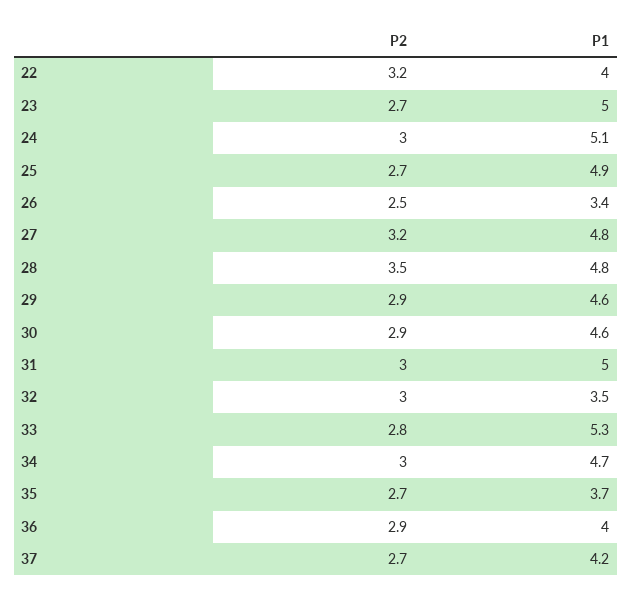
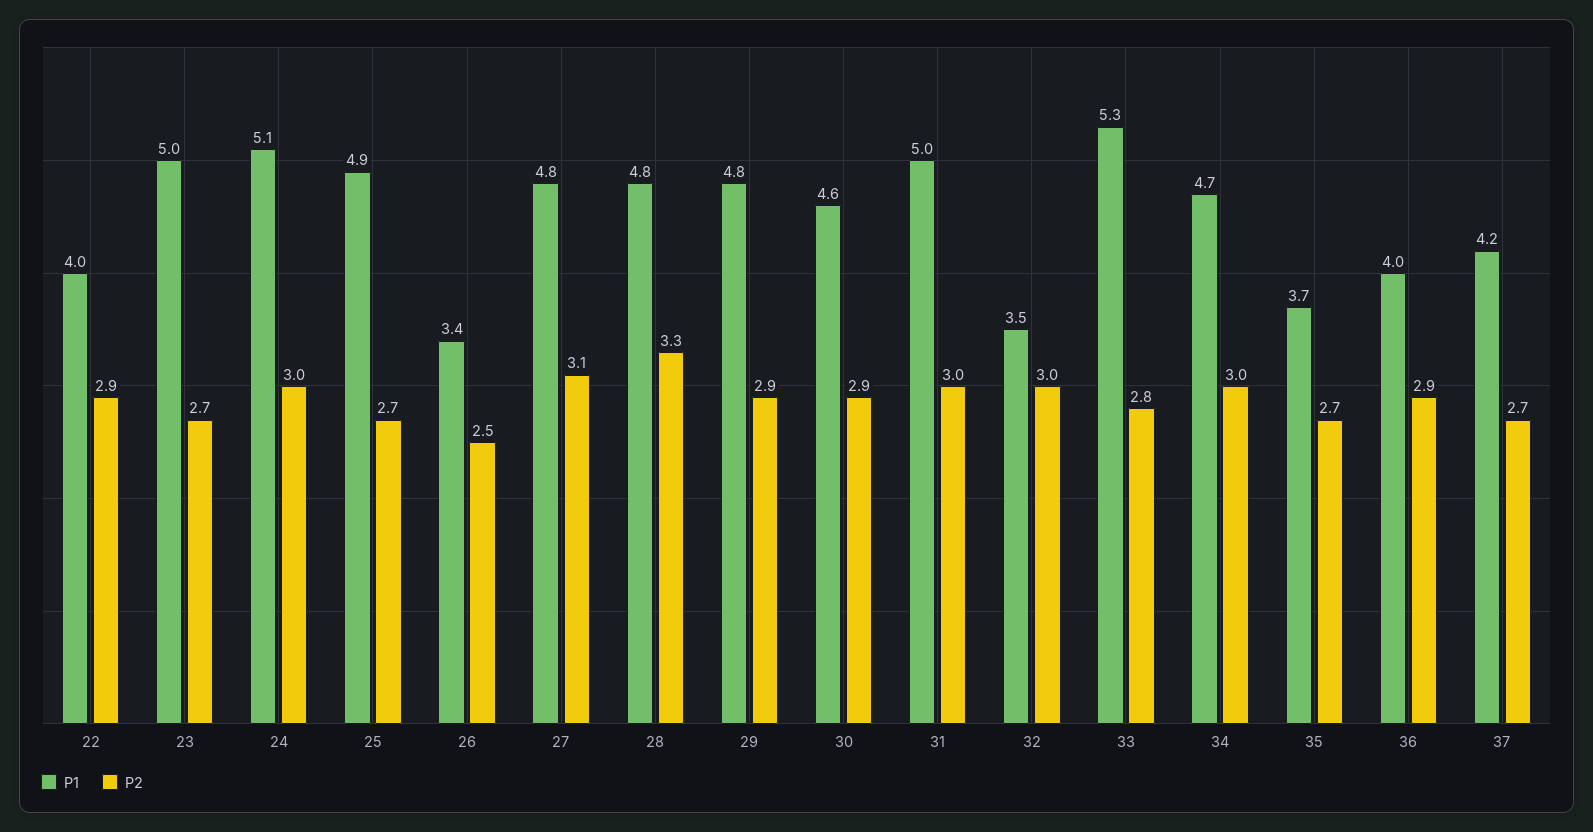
  {
    "P2": {
-     "22": 3.2,
+     "22": 2.9,
      "23": 2.7,
      "24": 3,
      "25": 2.7,
      "26": 2.5,
-     "27": 3.2,
+     "27": 3.1,
-     "28": 3.5,
+     "28": 3.3,
      "29": 2.9,
      "30": 2.9,
      "31": 3,
      "32": 3,
      "33": 2.8,
      "34": 3,
      "35": 2.7,
      "36": 2.9,
      "37": 2.7
    },
    "P1": {
      "22": 4,
      "23": 5,
      "24": 5.1,
      "25": 4.9,
      "26": 3.4,
      "27": 4.8,
      "28": 4.8,
-     "29": 4.6,
+     "29": 4.8,
      "30": 4.6,
      "31": 5,
      "32": 3.5,
      "33": 5.3,
      "34": 4.7,
      "35": 3.7,
      "36": 4,
      "37": 4.2
    }
  }

